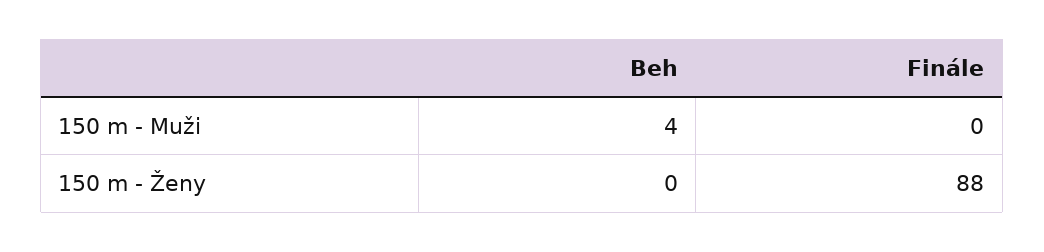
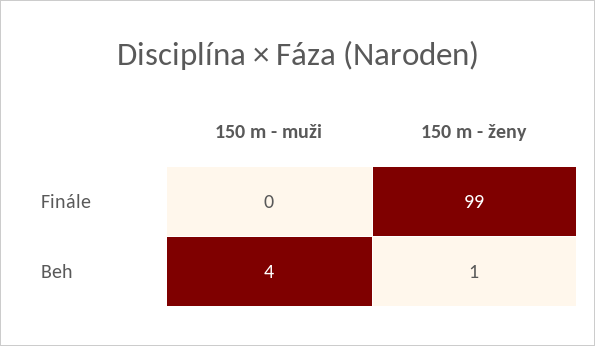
  {
    "Beh": {
      "150 m - Muži": 4,
-     "150 m - Ženy": 0
+     "150 m - Ženy": 1
    },
    "Finále": {
      "150 m - Muži": 0,
-     "150 m - Ženy": 88
+     "150 m - Ženy": 99
    }
  }

